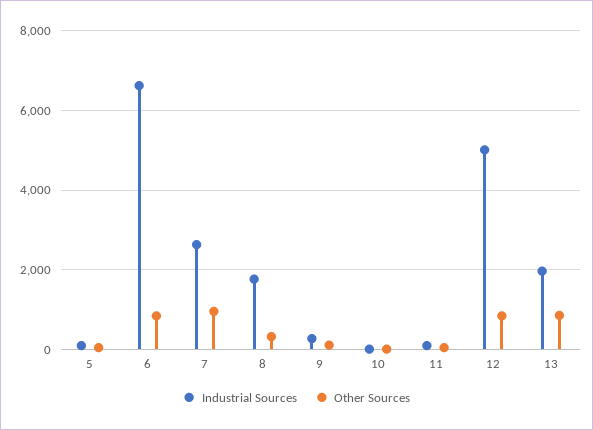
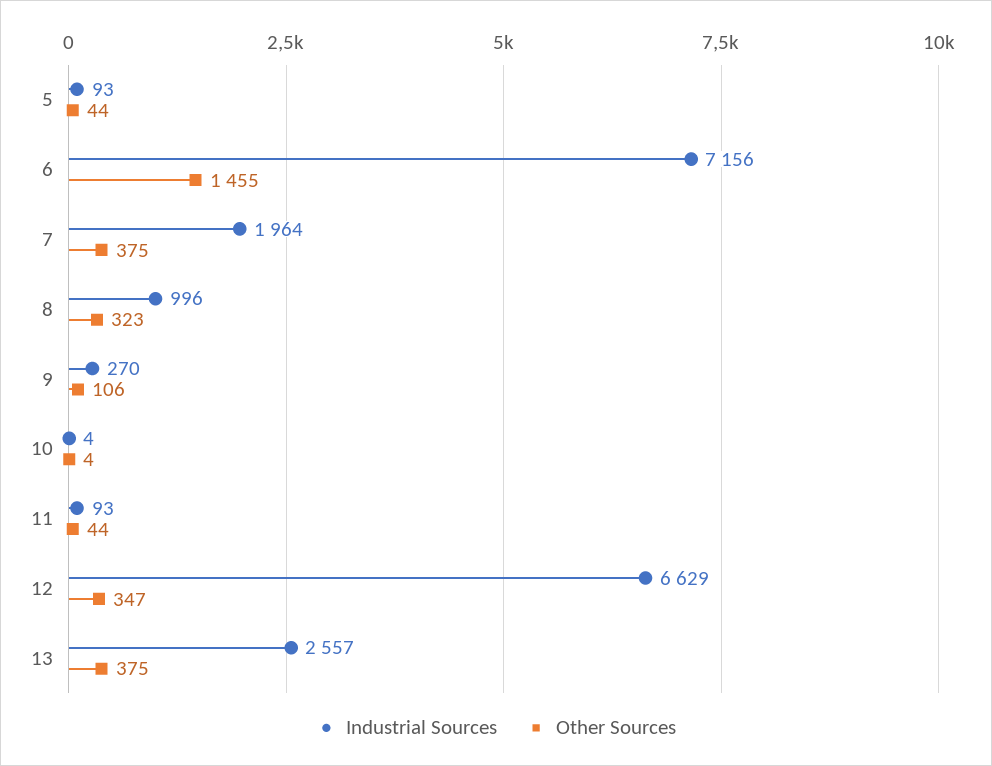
  {
    "Industrial Sources": {
      "5": 93,
-     "6": 6600,
+     "6": 7156,
-     "7": 2600,
+     "7": 1964,
-     "8": 1800,
+     "8": 996,
      "9": 270,
      "10": 4,
      "11": 93,
-     "12": 5000,
+     "12": 6629,
-     "13": 2000
+     "13": 2557
    },
    "Other Sources": {
      "5": 44,
-     "6": 800,
+     "6": 1455,
-     "7": 1000,
+     "7": 375,
      "8": 323,
      "9": 106,
      "10": 4,
      "11": 44,
-     "12": 800,
+     "12": 347,
-     "13": 800
+     "13": 375
    }
  }

